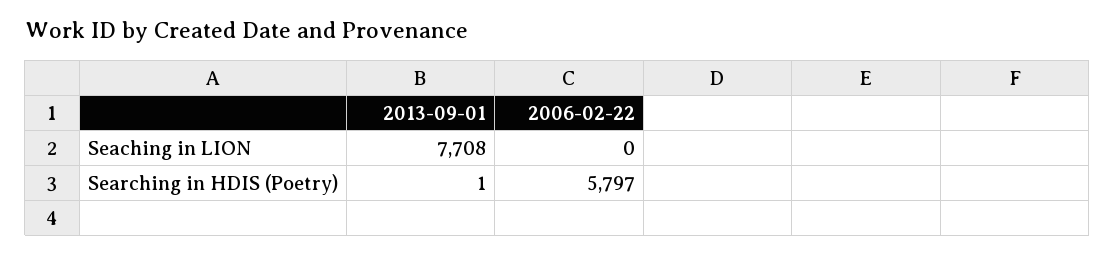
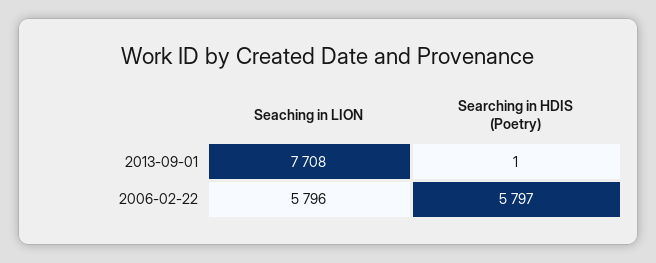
  {
    "2013-09-01": {
      "Seaching in LION": 7708,
      "Searching in HDIS (Poetry)": 1
    },
    "2006-02-22": {
-     "Seaching in LION": 0,
+     "Seaching in LION": 5796,
      "Searching in HDIS (Poetry)": 5797
    }
  }

